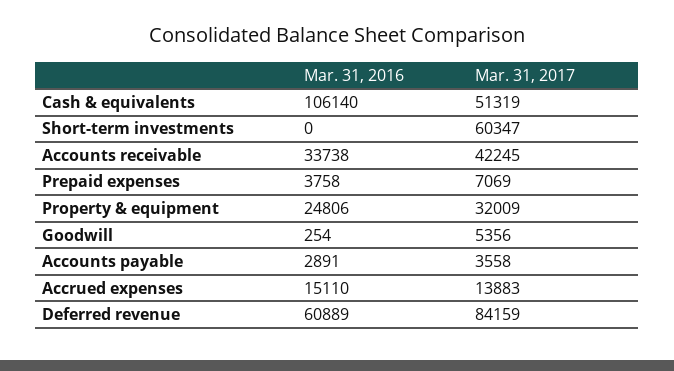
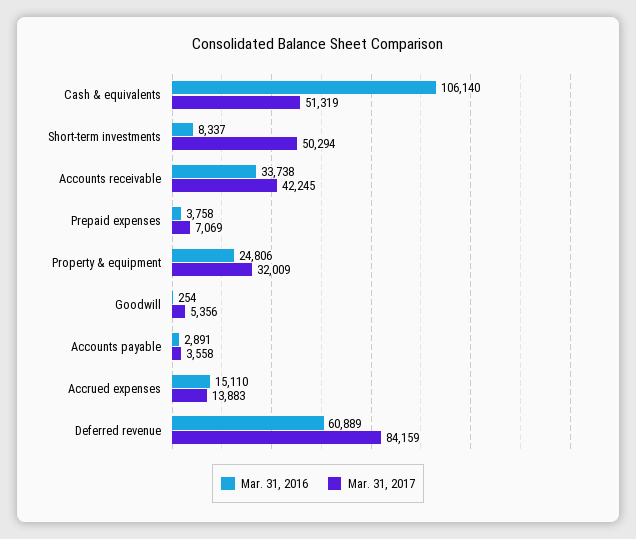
  {
    "Mar. 31, 2016": {
      "Cash & equivalents": 106140,
-     "Short-term investments": 0,
+     "Short-term investments": 8337,
      "Accounts receivable": 33738,
      "Prepaid expenses": 3758,
      "Property & equipment": 24806,
      "Goodwill": 254,
      "Accounts payable": 2891,
      "Accrued expenses": 15110,
      "Deferred revenue": 60889
    },
    "Mar. 31, 2017": {
      "Cash & equivalents": 51319,
-     "Short-term investments": 60347,
+     "Short-term investments": 50294,
      "Accounts receivable": 42245,
      "Prepaid expenses": 7069,
      "Property & equipment": 32009,
      "Goodwill": 5356,
      "Accounts payable": 3558,
      "Accrued expenses": 13883,
      "Deferred revenue": 84159
    }
  }

